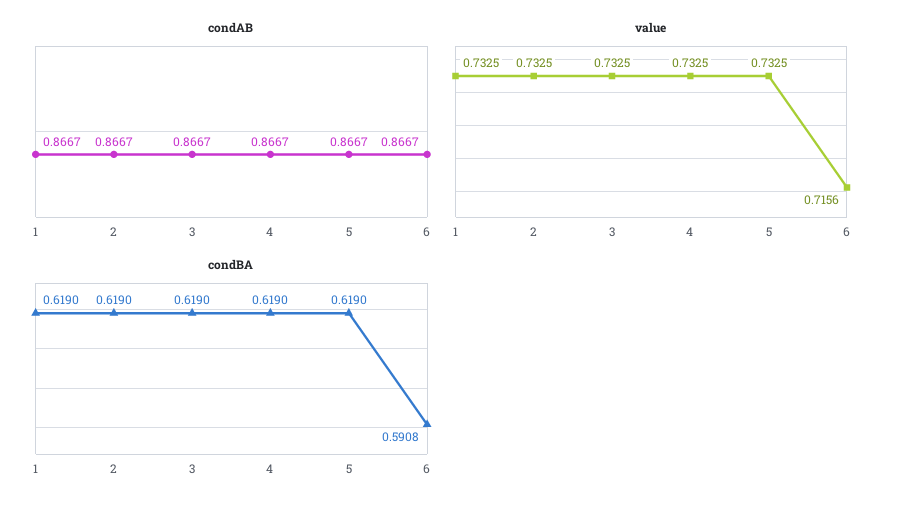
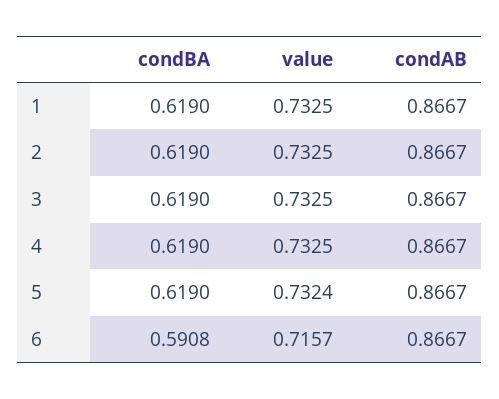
  {
    "condAB": {
      "1": 0.8667,
      "2": 0.8667,
      "3": 0.8667,
      "4": 0.8667,
      "5": 0.8667,
      "6": 0.8667
    },
    "value": {
      "1": 0.7325,
      "2": 0.7325,
      "3": 0.7325,
      "4": 0.7325,
-     "5": 0.7325,
+     "5": 0.7324,
-     "6": 0.7156
+     "6": 0.7157
    },
    "condBA": {
      "1": 0.619,
      "2": 0.619,
      "3": 0.619,
      "4": 0.619,
      "5": 0.619,
      "6": 0.5908
    }
  }

